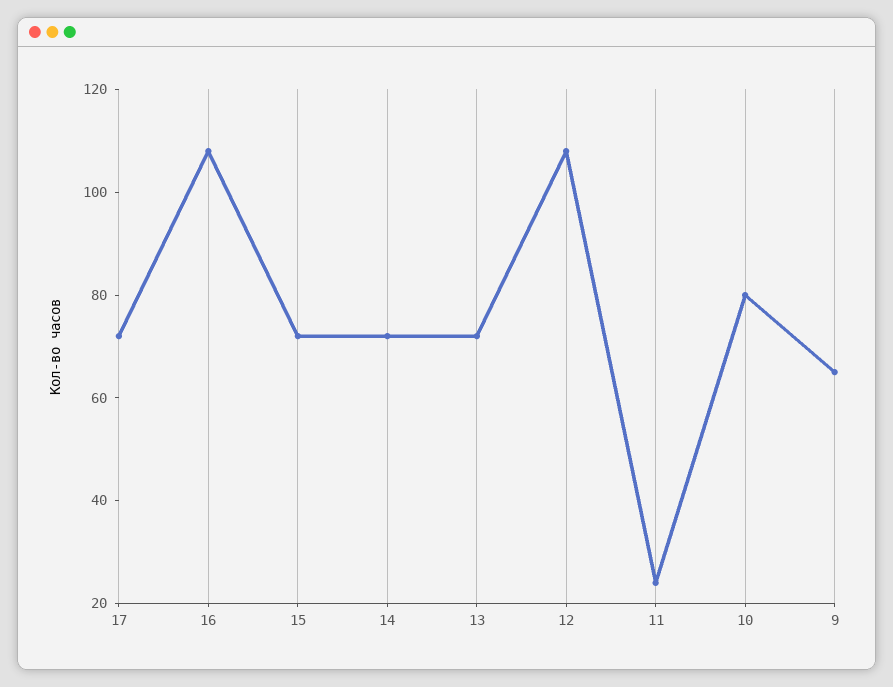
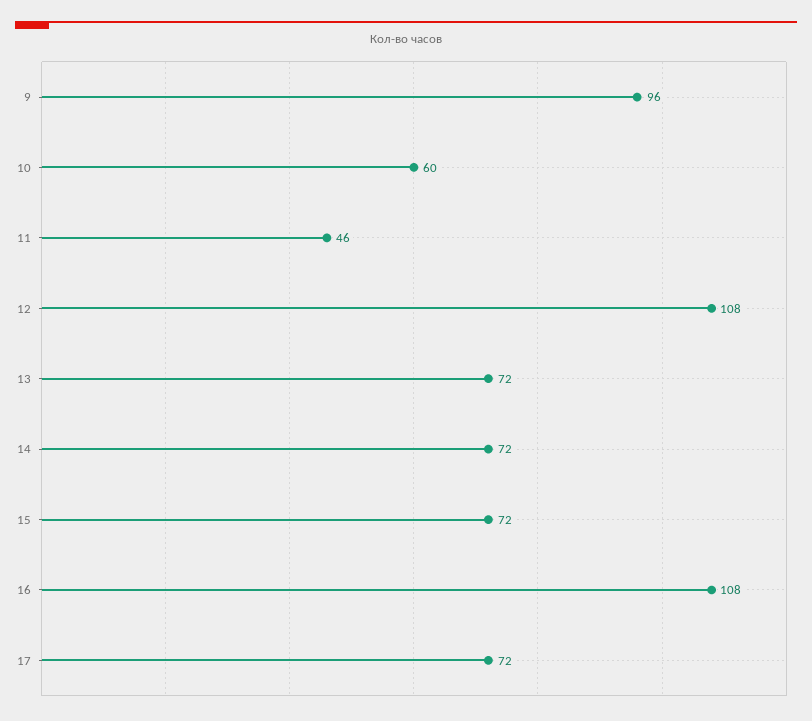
  {
    "17": 72,
    "16": 108,
    "15": 72,
    "14": 72,
    "13": 72,
    "12": 108,
-   "11": 25,
+   "11": 46,
-   "10": 80,
+   "10": 60,
-   "9": 65
+   "9": 96
  }

